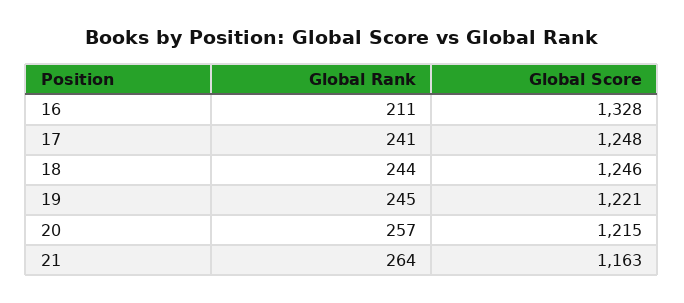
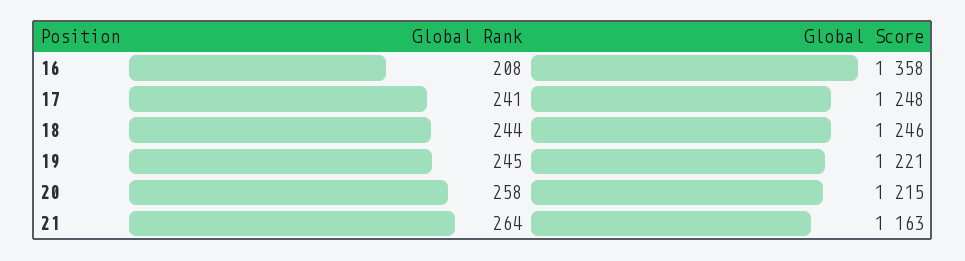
  {
    "Global Rank": {
-     "16": 211,
+     "16": 208,
      "17": 241,
      "18": 244,
      "19": 245,
-     "20": 257,
+     "20": 258,
      "21": 264
    },
    "Global Score": {
-     "16": 1328,
+     "16": 1358,
      "17": 1248,
      "18": 1246,
      "19": 1221,
      "20": 1215,
      "21": 1163
    }
  }

